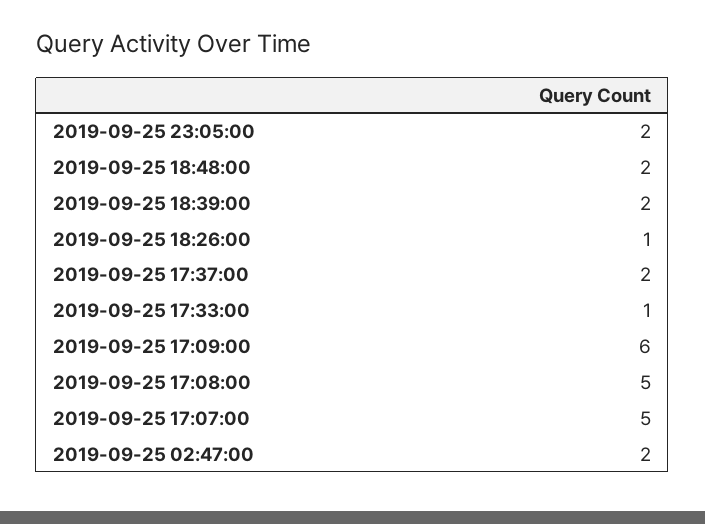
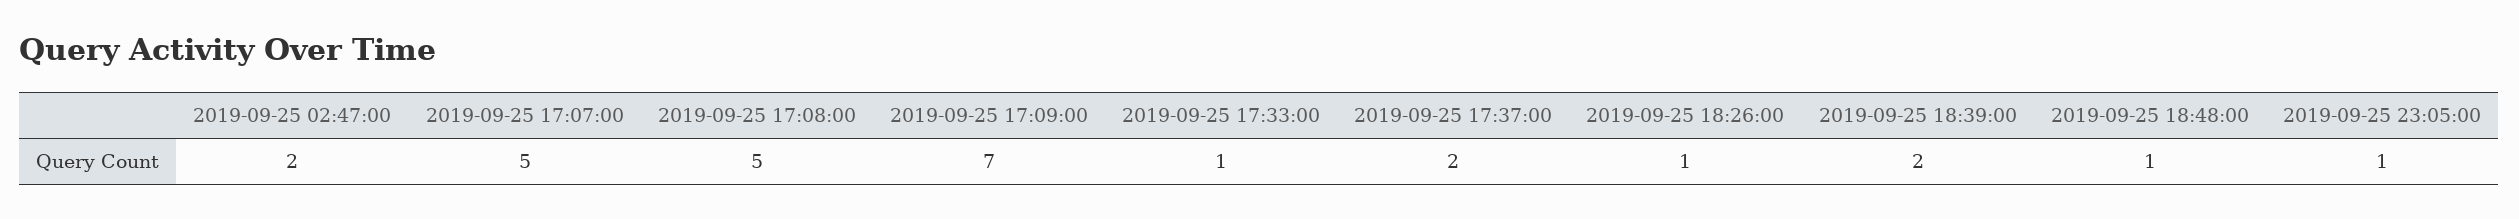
  {
-   "2019-09-25 23:05:00": 2,
+   "2019-09-25 23:05:00": 1,
-   "2019-09-25 18:48:00": 2,
+   "2019-09-25 18:48:00": 1,
    "2019-09-25 18:39:00": 2,
    "2019-09-25 18:26:00": 1,
    "2019-09-25 17:37:00": 2,
    "2019-09-25 17:33:00": 1,
-   "2019-09-25 17:09:00": 6,
+   "2019-09-25 17:09:00": 7,
    "2019-09-25 17:08:00": 5,
    "2019-09-25 17:07:00": 5,
    "2019-09-25 02:47:00": 2
  }

